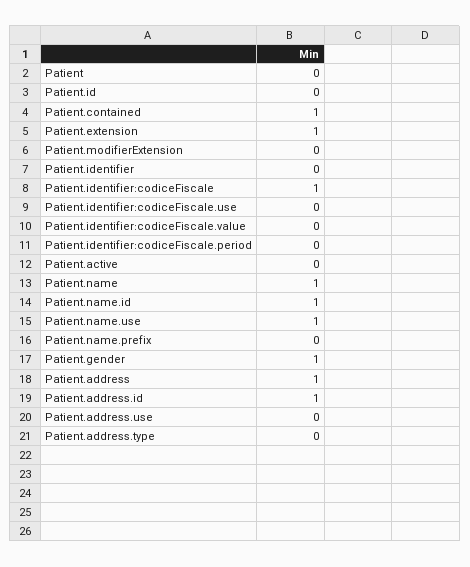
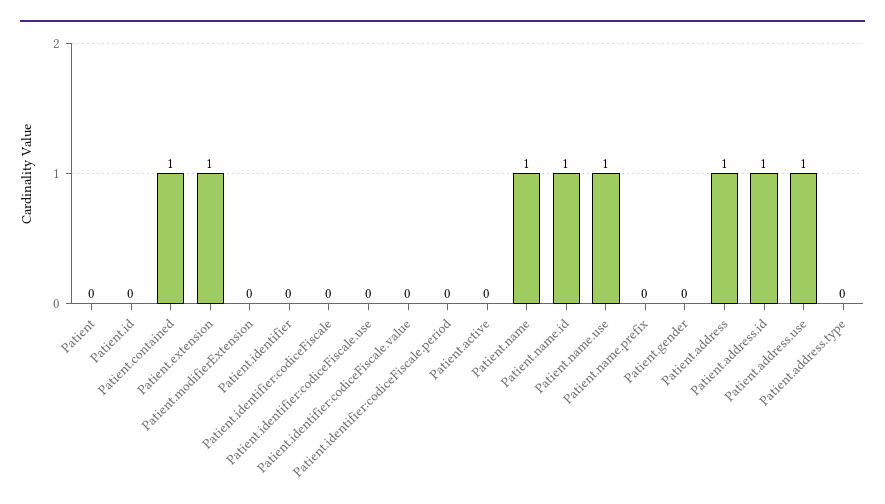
  {
    "Patient": 0,
    "Patient.id": 0,
    "Patient.contained": 1,
    "Patient.extension": 1,
    "Patient.modifierExtension": 0,
    "Patient.identifier": 0,
-   "Patient.identifier:codiceFiscale": 1,
+   "Patient.identifier:codiceFiscale": 0,
    "Patient.identifier:codiceFiscale.use": 0,
    "Patient.identifier:codiceFiscale.value": 0,
    "Patient.identifier:codiceFiscale.period": 0,
    "Patient.active": 0,
    "Patient.name": 1,
    "Patient.name.id": 1,
    "Patient.name.use": 1,
    "Patient.name.prefix": 0,
-   "Patient.gender": 1,
+   "Patient.gender": 0,
    "Patient.address": 1,
    "Patient.address.id": 1,
-   "Patient.address.use": 0,
+   "Patient.address.use": 1,
    "Patient.address.type": 0
  }

